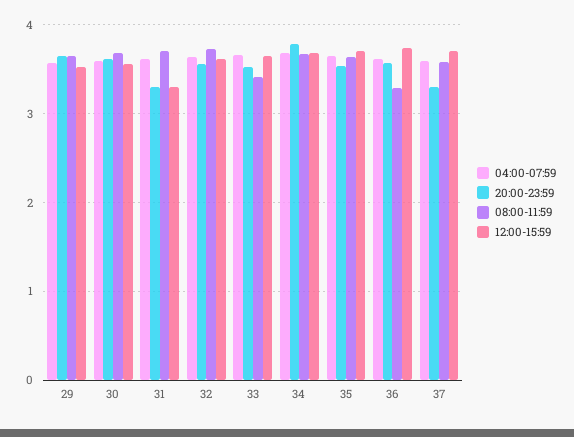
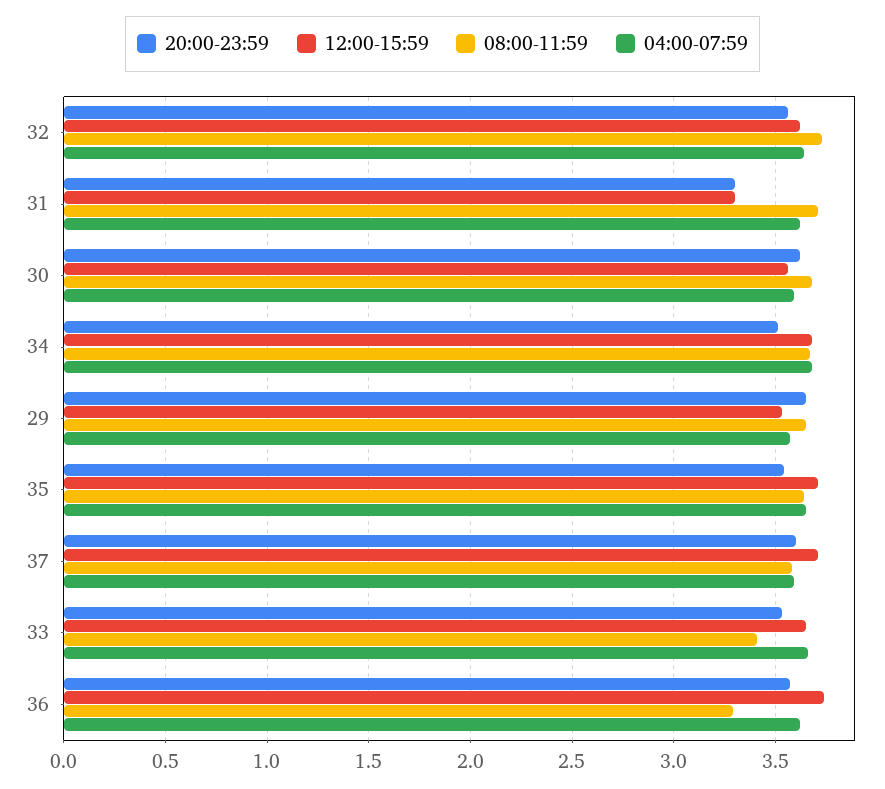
  {
    "04:00-07:59": {
      "29": 3.55,
      "30": 3.6,
      "31": 3.6,
      "32": 3.65,
      "33": 3.65,
      "34": 3.7,
      "35": 3.65,
      "36": 3.6,
      "37": 3.6
    },
    "20:00-23:59": {
      "29": 3.65,
      "30": 3.6,
      "31": 3.3,
      "32": 3.55,
      "33": 3.55,
-     "34": 3.8,
+     "34": 3.5,
      "35": 3.55,
      "36": 3.55,
-     "37": 3.3
+     "37": 3.6
    },
    "08:00-11:59": {
      "29": 3.65,
      "30": 3.7,
      "31": 3.7,
      "32": 3.75,
      "33": 3.4,
      "34": 3.65,
      "35": 3.65,
      "36": 3.3,
      "37": 3.6
    },
    "12:00-15:59": {
      "29": 3.55,
      "30": 3.55,
      "31": 3.3,
      "32": 3.6,
      "33": 3.65,
      "34": 3.7,
      "35": 3.7,
      "36": 3.75,
      "37": 3.7
    }
  }

